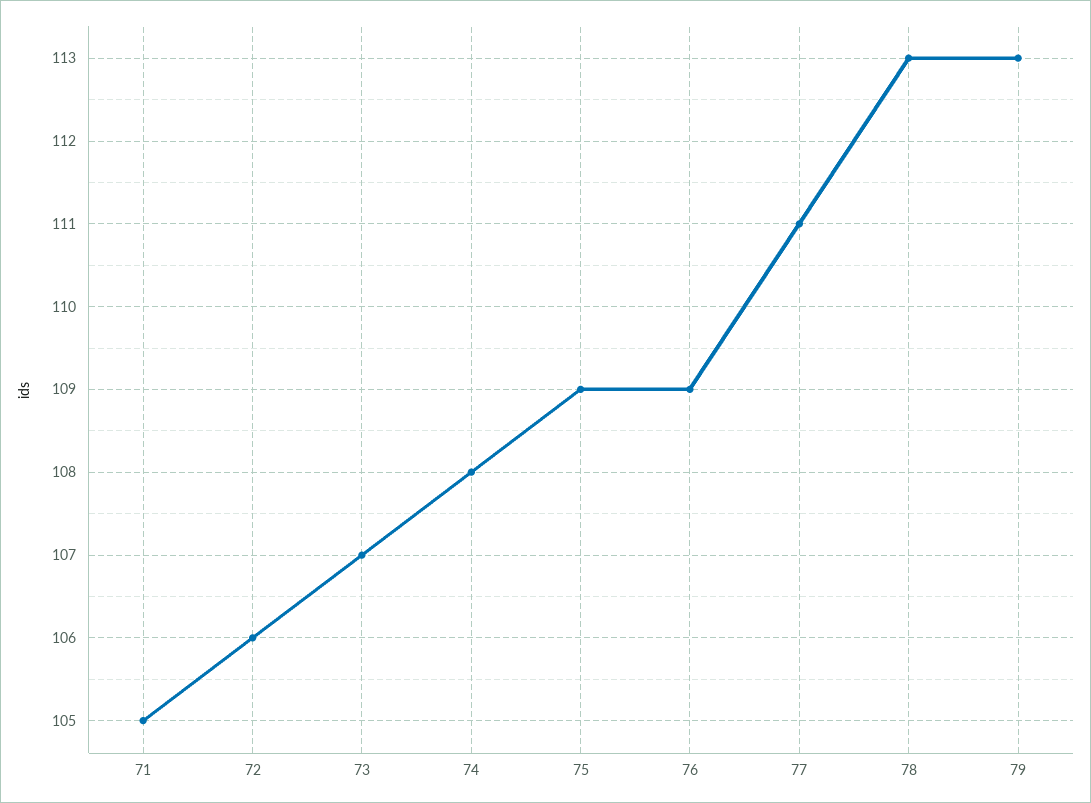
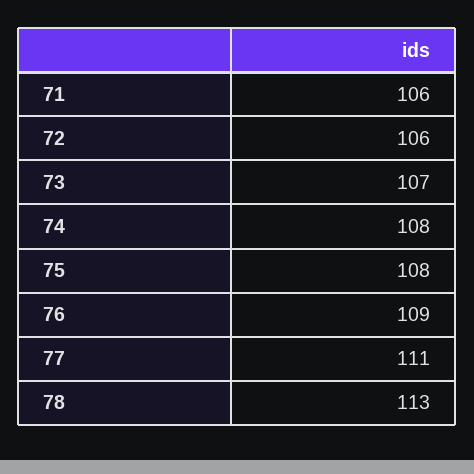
  {
-   "71": 105,
+   "71": 106,
    "72": 106,
    "73": 107,
    "74": 108,
-   "75": 109,
+   "75": 108,
    "76": 109,
    "77": 111,
-   "78": 113,
+   "78": 113
-   "79": 113
  }

